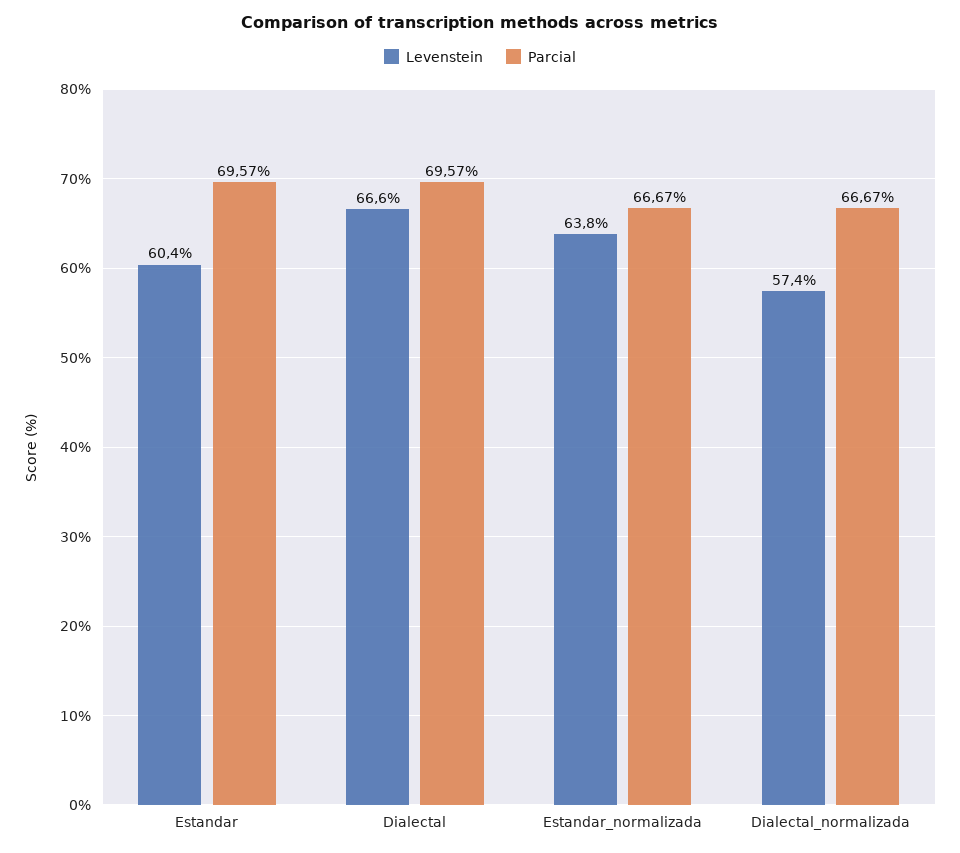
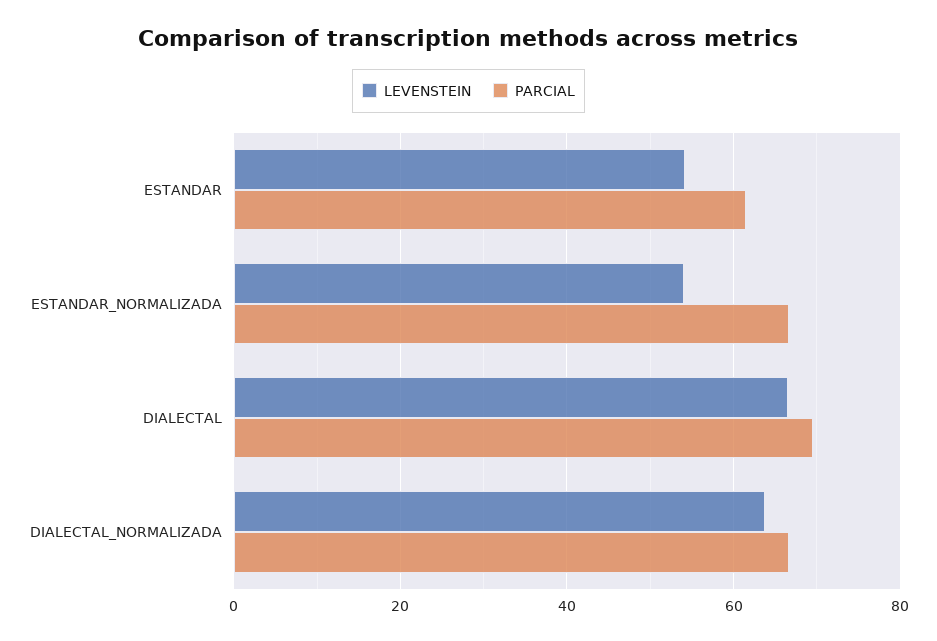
  {
    "Levenstein": {
-     "Estandar": 60.4,
+     "Estandar": 54,
      "Dialectal": 66.6,
-     "Estandar_normalizada": 63.8,
+     "Estandar_normalizada": 54,
-     "Dialectal_normalizada": 57.4
+     "Dialectal_normalizada": 64
    },
    "Parcial": {
-     "Estandar": 69.57,
+     "Estandar": 62,
      "Dialectal": 69.57,
      "Estandar_normalizada": 66.67,
      "Dialectal_normalizada": 66.67
    }
  }

